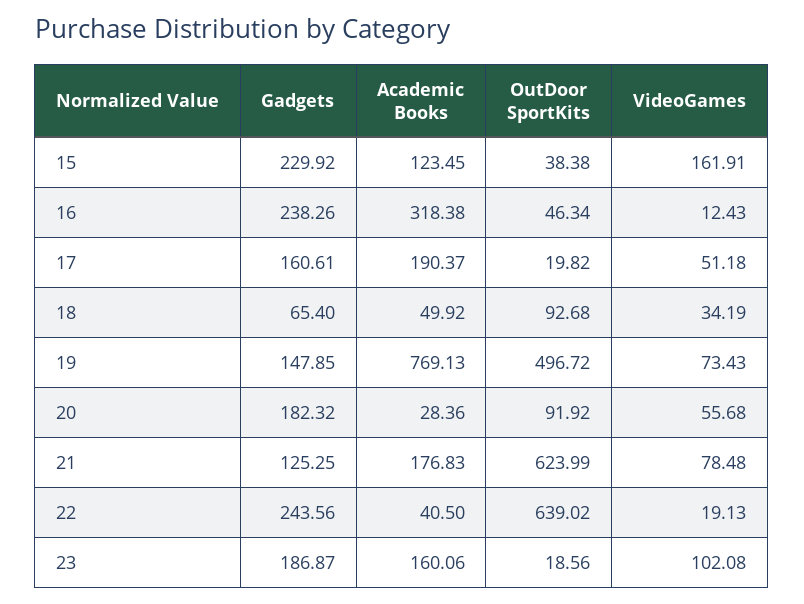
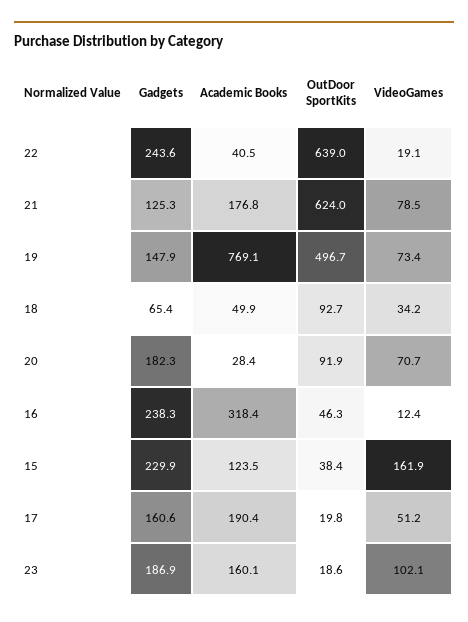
  {
    "Gadgets": {
      "15": 229.92,
      "16": 238.26,
      "17": 160.61,
      "18": 65.4,
      "19": 147.85,
      "20": 182.32,
      "21": 125.25,
      "22": 243.56,
      "23": 186.87
    },
    "Academic Books": {
      "15": 123.45,
      "16": 318.38,
      "17": 190.37,
      "18": 49.92,
      "19": 769.13,
      "20": 28.36,
      "21": 176.83,
      "22": 40.5,
      "23": 160.06
    },
    "OutDoor SportKits": {
      "15": 38.38,
      "16": 46.34,
      "17": 19.82,
      "18": 92.68,
      "19": 496.72,
      "20": 91.92,
      "21": 623.99,
      "22": 639.02,
      "23": 18.56
    },
    "VideoGames": {
      "15": 161.91,
      "16": 12.43,
      "17": 51.18,
      "18": 34.19,
      "19": 73.43,
-     "20": 55.68,
+     "20": 70.7,
      "21": 78.48,
      "22": 19.13,
      "23": 102.08
    }
  }

